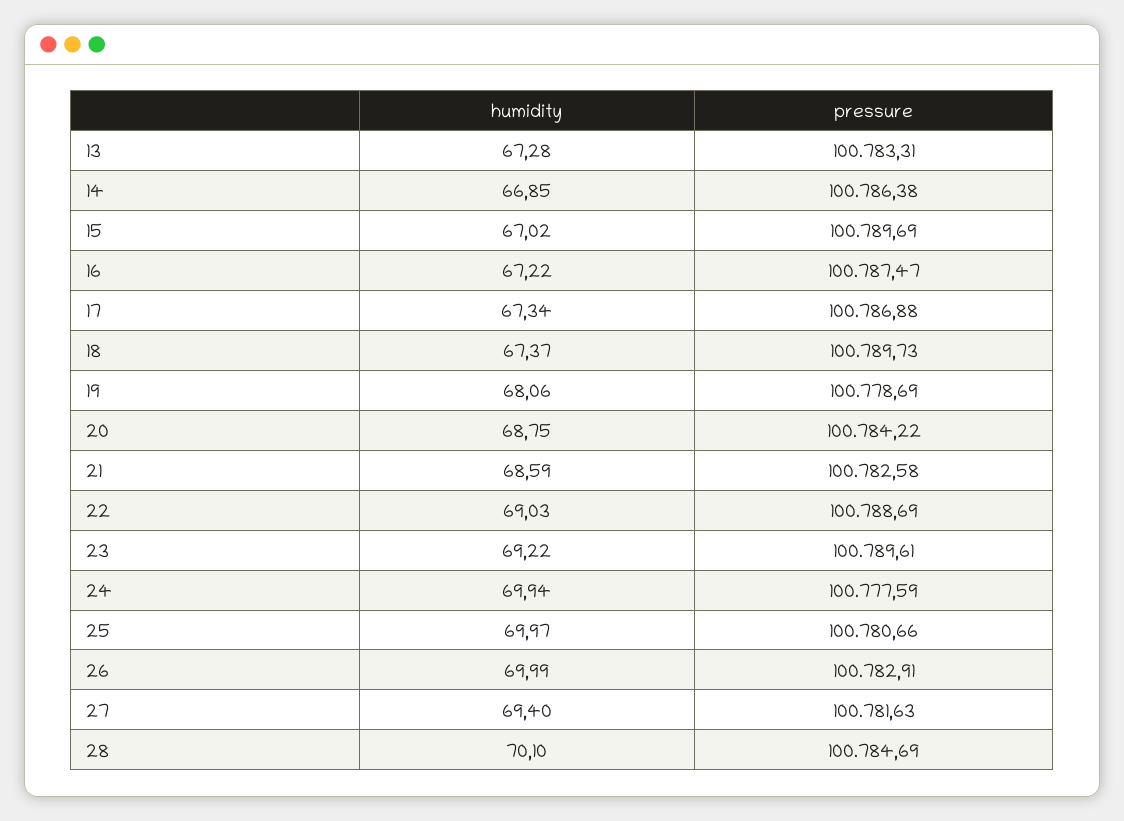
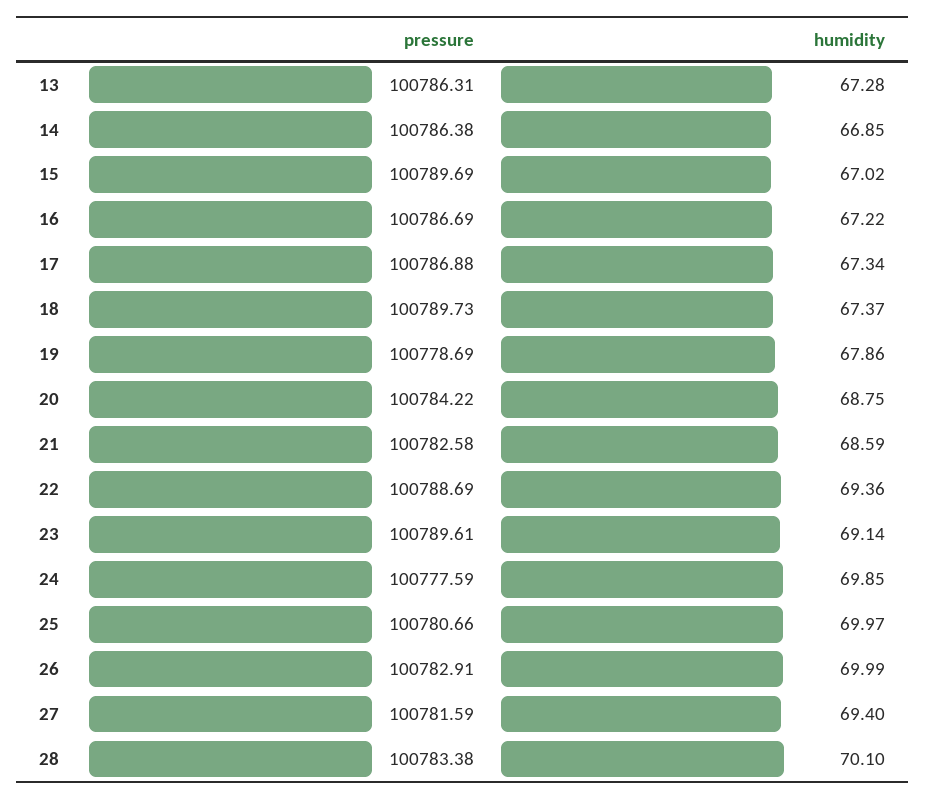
  {
    "humidity": {
      "13": 67.28,
      "14": 66.85,
      "15": 67.02,
      "16": 67.22,
      "17": 67.34,
      "18": 67.37,
-     "19": 68.06,
+     "19": 67.86,
      "20": 68.75,
      "21": 68.59,
-     "22": 69.03,
+     "22": 69.36,
-     "23": 69.22,
+     "23": 69.14,
-     "24": 69.94,
+     "24": 69.85,
      "25": 69.97,
      "26": 69.99,
      "27": 69.4,
      "28": 70.1
    },
    "pressure": {
-     "13": 100783.31,
+     "13": 100786.31,
      "14": 100786.38,
      "15": 100789.69,
-     "16": 100787.47,
+     "16": 100786.69,
      "17": 100786.88,
      "18": 100789.73,
      "19": 100778.69,
      "20": 100784.22,
      "21": 100782.58,
      "22": 100788.69,
      "23": 100789.61,
      "24": 100777.59,
      "25": 100780.66,
      "26": 100782.91,
-     "27": 100781.63,
+     "27": 100781.59,
-     "28": 100784.69
+     "28": 100783.38
    }
  }

